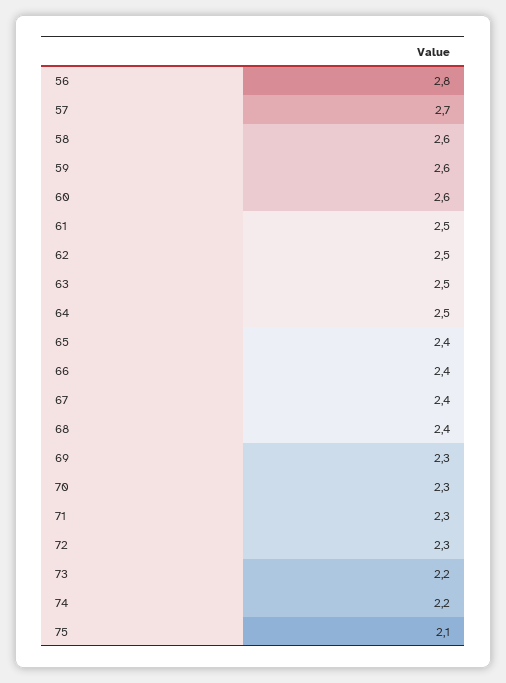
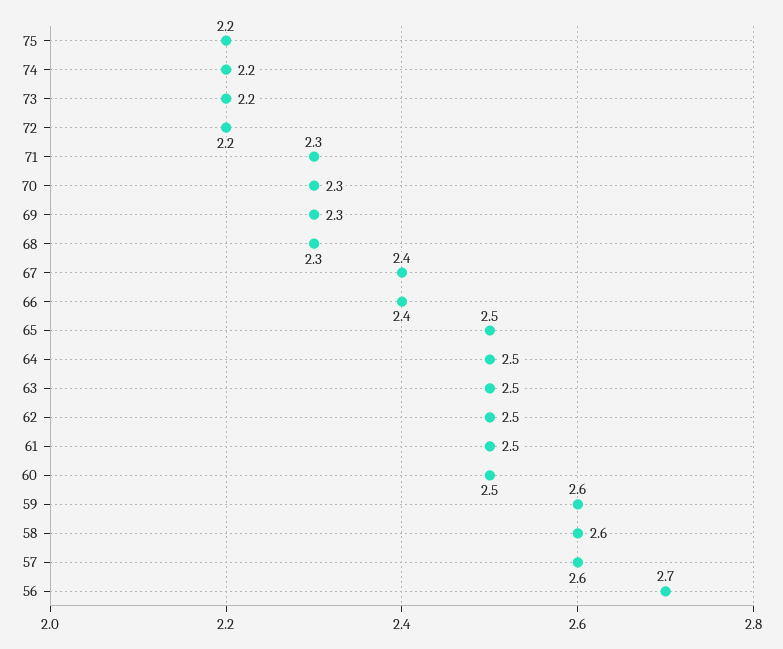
  {
-   "56": 2.8,
+   "56": 2.7,
-   "57": 2.7,
+   "57": 2.6,
    "58": 2.6,
    "59": 2.6,
-   "60": 2.6,
+   "60": 2.5,
    "61": 2.5,
    "62": 2.5,
    "63": 2.5,
    "64": 2.5,
-   "65": 2.4,
+   "65": 2.5,
    "66": 2.4,
    "67": 2.4,
-   "68": 2.4,
+   "68": 2.3,
    "69": 2.3,
    "70": 2.3,
    "71": 2.3,
-   "72": 2.3,
+   "72": 2.2,
    "73": 2.2,
    "74": 2.2,
-   "75": 2.1
+   "75": 2.2
  }

